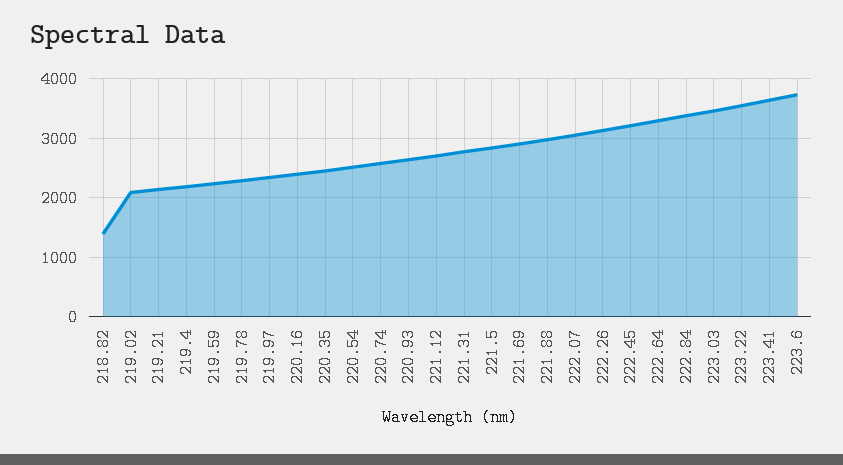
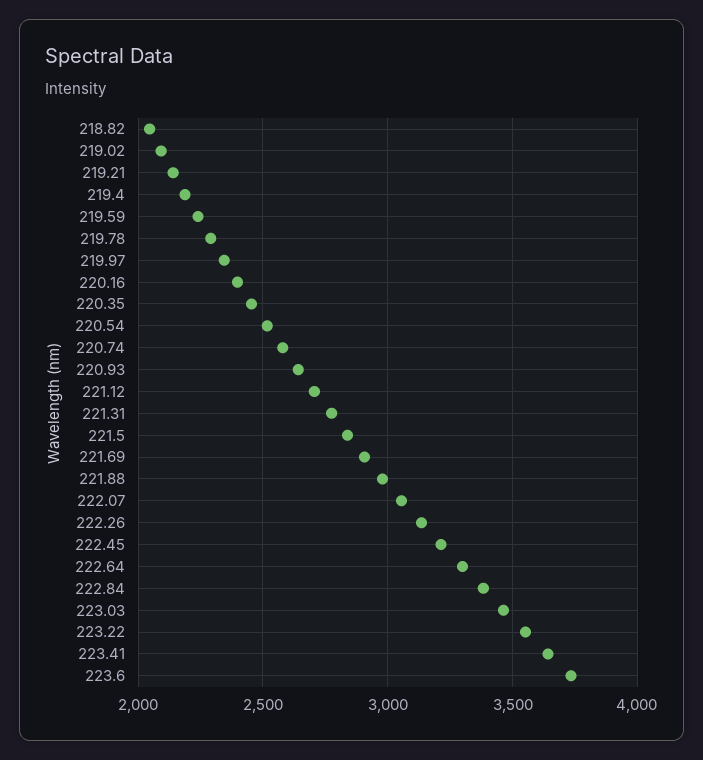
  {
-   "218.82": 1400,
+   "218.82": 2050,
    "219.02": 2100,
    "219.21": 2150,
    "219.4": 2200,
    "219.59": 2250,
    "219.78": 2300,
    "219.97": 2350,
    "220.16": 2400,
    "220.35": 2450,
    "220.54": 2500,
    "220.74": 2600,
    "220.93": 2650,
    "221.12": 2700,
    "221.31": 2800,
    "221.5": 2850,
    "221.69": 2900,
    "221.88": 3000,
    "222.07": 3050,
    "222.26": 3150,
    "222.45": 3200,
    "222.64": 3300,
    "222.84": 3400,
    "223.03": 3450,
    "223.22": 3550,
    "223.41": 3650,
    "223.6": 3750
  }

